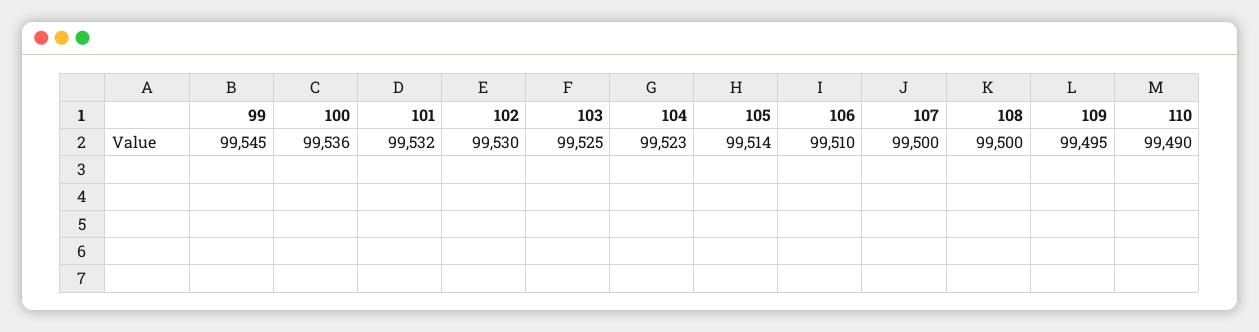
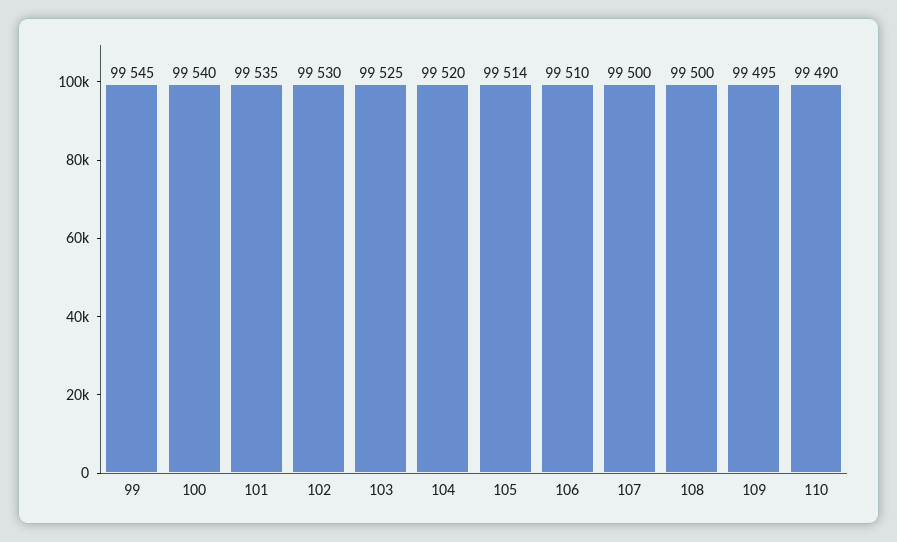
  {
    "99": 99545,
-   "100": 99536,
+   "100": 99540,
-   "101": 99532,
+   "101": 99535,
    "102": 99530,
    "103": 99525,
-   "104": 99523,
+   "104": 99520,
    "105": 99514,
    "106": 99510,
    "107": 99500,
    "108": 99500,
    "109": 99495,
    "110": 99490
  }

